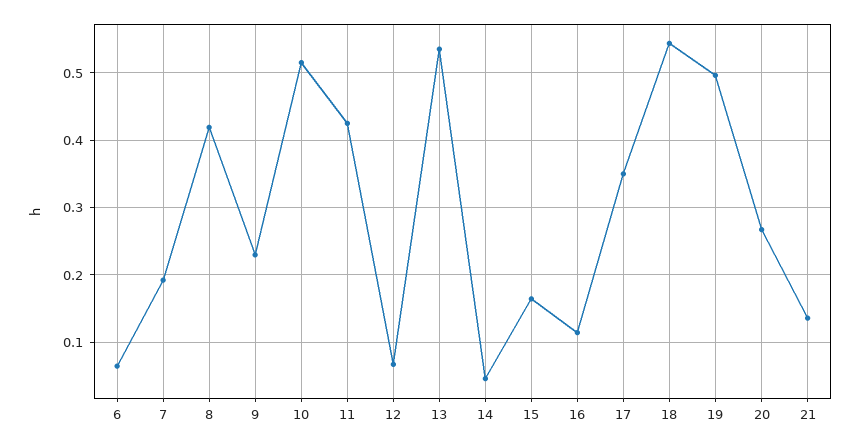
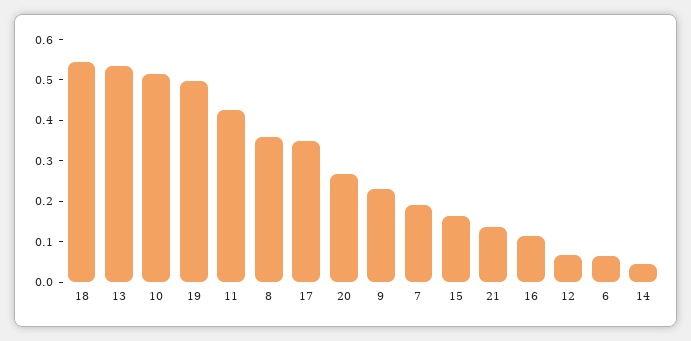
  {
    "6": 0.06,
    "7": 0.19,
-   "8": 0.42,
+   "8": 0.36,
    "9": 0.23,
    "10": 0.52,
    "11": 0.42,
    "12": 0.07,
    "13": 0.54,
    "14": 0.05,
    "15": 0.16,
    "16": 0.11,
    "17": 0.35,
    "18": 0.54,
    "19": 0.5,
    "20": 0.27,
    "21": 0.14
  }

